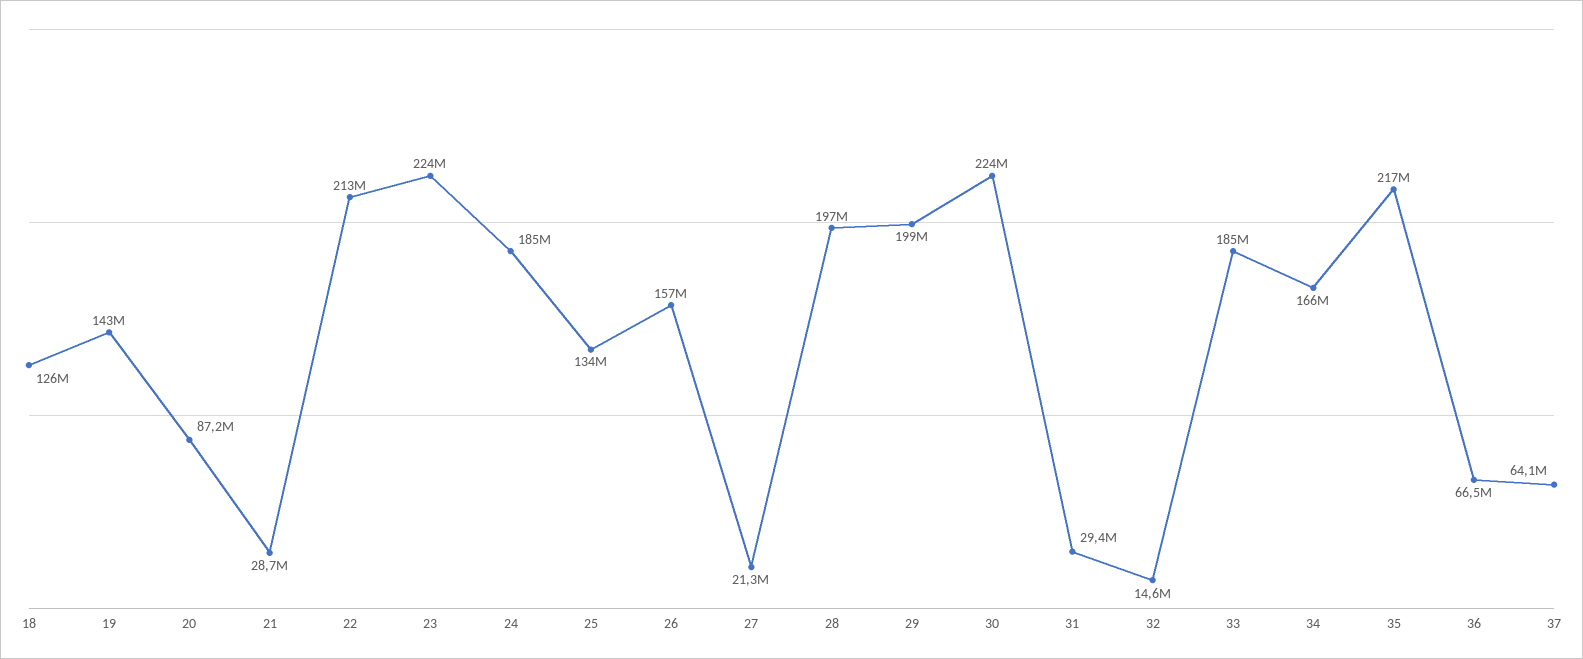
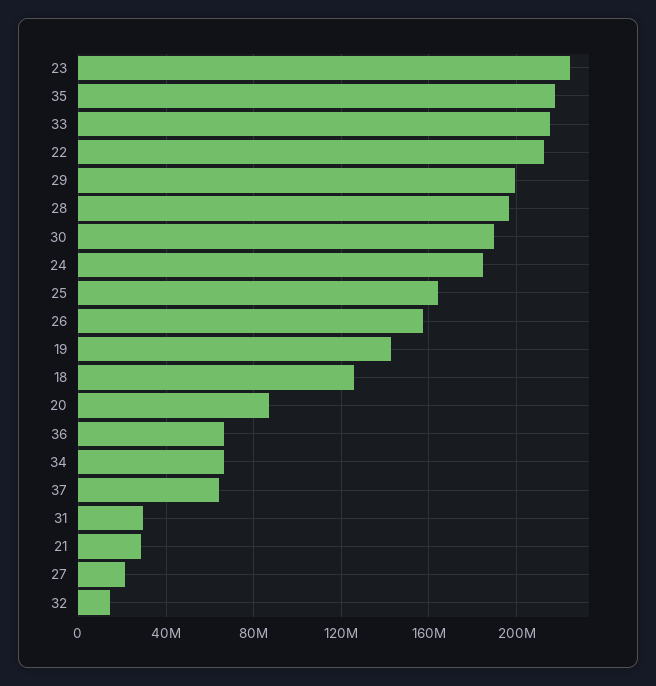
  {
    "18": 126000000,
    "19": 143000000,
    "20": 87200000,
    "21": 28700000,
    "22": 213000000,
    "23": 224000000,
    "24": 185000000,
-   "25": 134000000,
+   "25": 165000000,
    "26": 157000000,
    "27": 21300000,
    "28": 197000000,
    "29": 199000000,
-   "30": 224000000,
+   "30": 190000000,
    "31": 29400000,
    "32": 14600000,
-   "33": 185000000,
+   "33": 215000000,
-   "34": 166000000,
+   "34": 65000000,
    "35": 217000000,
    "36": 66500000,
    "37": 64100000
  }

